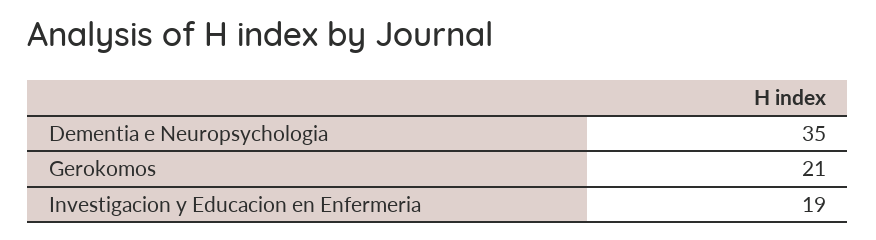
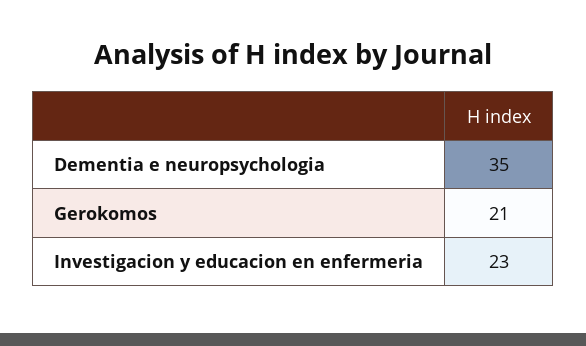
  {
    "Dementia e Neuropsychologia": 35,
    "Gerokomos": 21,
-   "Investigacion y Educacion en Enfermeria": 19
+   "Investigacion y Educacion en Enfermeria": 23
  }

